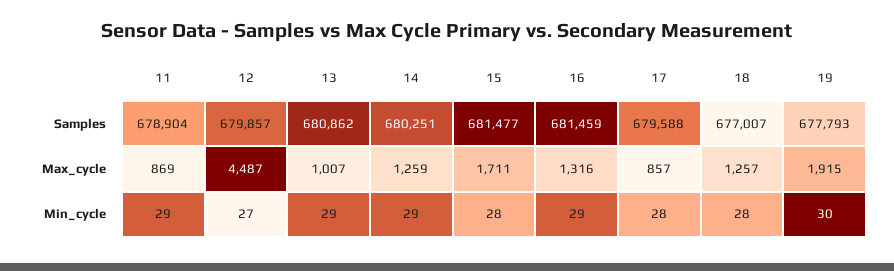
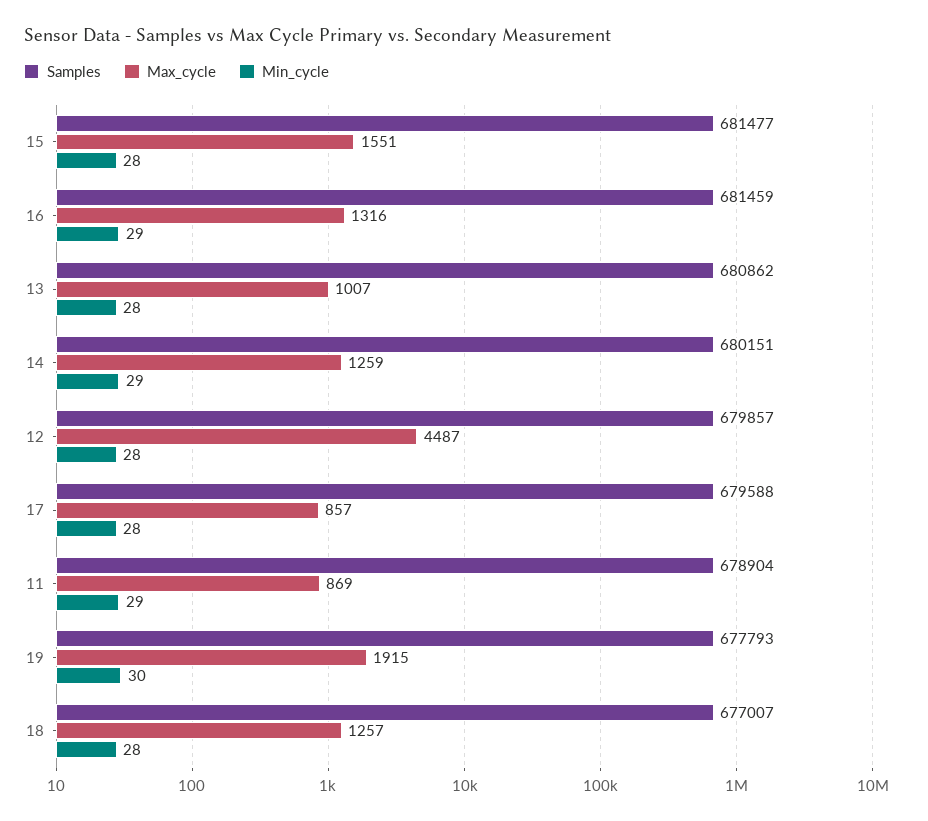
  {
    "Samples": {
      "11": 678904,
      "12": 679857,
      "13": 680862,
-     "14": 680251,
+     "14": 680151,
      "15": 681477,
      "16": 681459,
      "17": 679588,
      "18": 677007,
      "19": 677793
    },
    "Max_cycle": {
      "11": 869,
      "12": 4487,
      "13": 1007,
      "14": 1259,
-     "15": 1711,
+     "15": 1551,
      "16": 1316,
      "17": 857,
      "18": 1257,
      "19": 1915
    },
    "Min_cycle": {
      "11": 29,
-     "12": 27,
+     "12": 28,
-     "13": 29,
+     "13": 28,
      "14": 29,
      "15": 28,
      "16": 29,
      "17": 28,
      "18": 28,
      "19": 30
    }
  }

